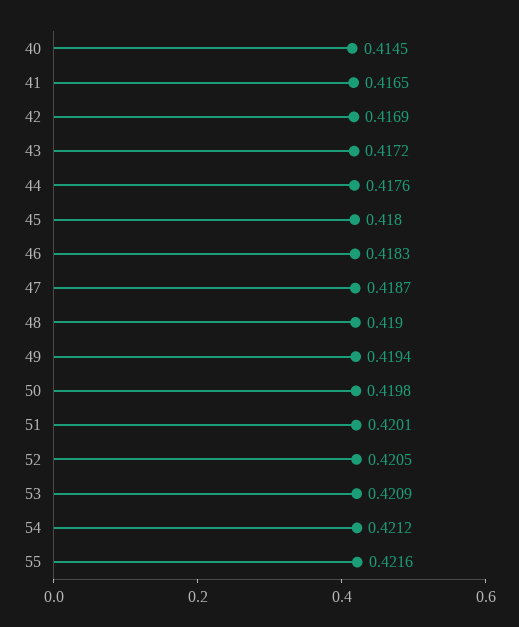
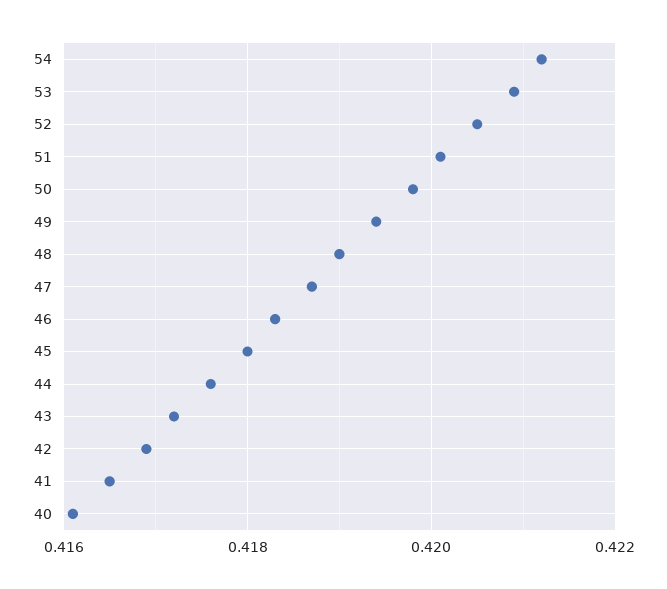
  {
-   "40": 0.4145,
+   "40": 0.416,
    "41": 0.4165,
    "42": 0.4169,
    "43": 0.4172,
    "44": 0.4176,
    "45": 0.418,
    "46": 0.4183,
    "47": 0.4187,
    "48": 0.419,
    "49": 0.4194,
    "50": 0.4198,
    "51": 0.4201,
    "52": 0.4205,
    "53": 0.4209,
-   "54": 0.4212,
+   "54": 0.4212
-   "55": 0.4216
  }

